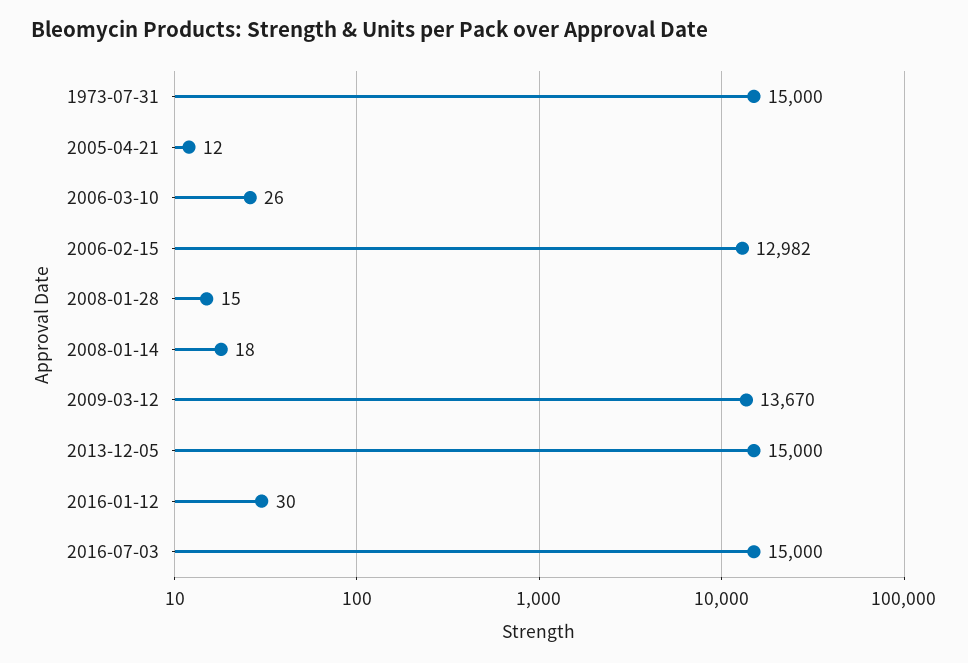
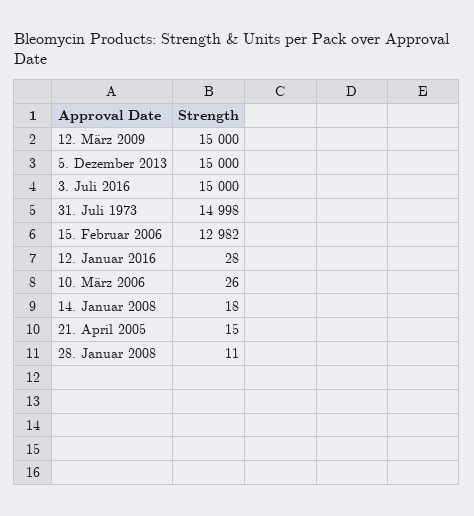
  {
-   "1973-07-31": 15000,
+   "1973-07-31": 14998,
-   "2005-04-21": 12,
+   "2005-04-21": 15,
    "2006-03-10": 26,
    "2006-02-15": 12982,
-   "2008-01-28": 15,
+   "2008-01-28": 11,
    "2008-01-14": 18,
-   "2009-03-12": 13670,
+   "2009-03-12": 15000,
    "2013-12-05": 15000,
-   "2016-01-12": 30,
+   "2016-01-12": 28,
    "2016-07-03": 15000
  }

